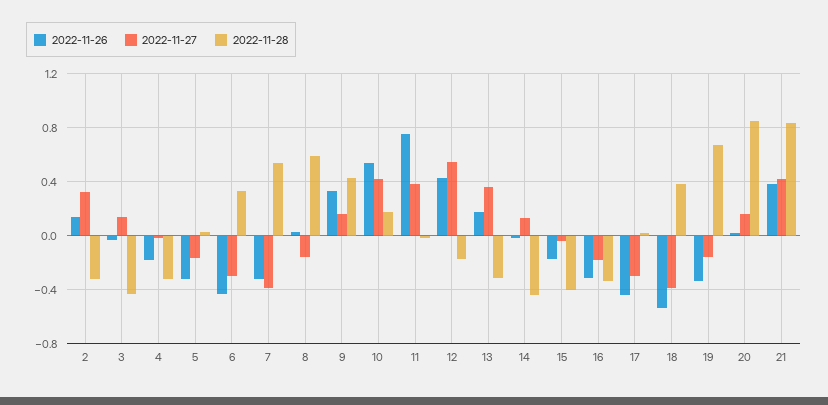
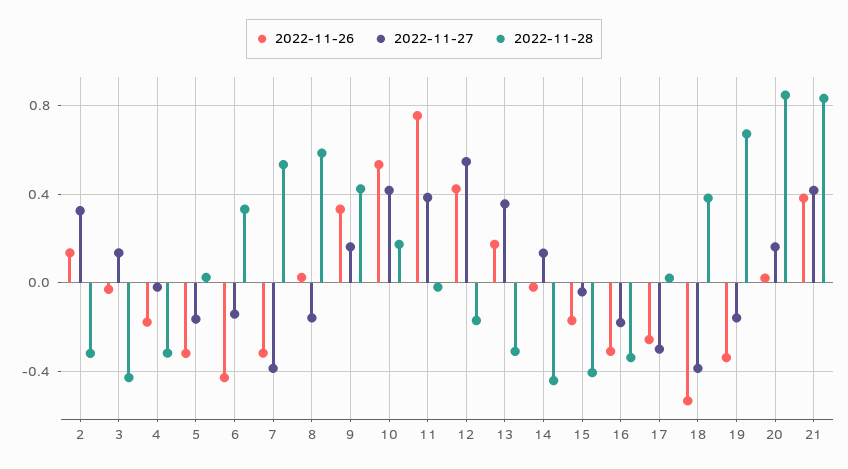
  {
    "2022-11-26": {
      "2": 0.15,
      "3": -0.05,
      "4": -0.2,
      "5": -0.3,
      "6": -0.45,
      "7": -0.3,
      "8": 0,
      "9": 0.35,
      "10": 0.55,
      "11": 0.75,
      "12": 0.4,
      "13": 0.15,
      "14": 0,
      "15": -0.15,
      "16": -0.3,
-     "17": -0.45,
+     "17": -0.25,
      "18": -0.55,
      "19": -0.35,
      "20": 0,
      "21": 0.4
    },
    "2022-11-27": {
      "2": 0.35,
      "3": 0.15,
      "4": 0,
      "5": -0.15,
-     "6": -0.3,
+     "6": -0.15,
      "7": -0.4,
      "8": -0.15,
      "9": 0.15,
      "10": 0.4,
      "11": 0.4,
      "12": 0.55,
      "13": 0.35,
      "14": 0.15,
      "15": -0.05,
      "16": -0.2,
      "17": -0.3,
      "18": -0.4,
      "19": -0.15,
      "20": 0.15,
      "21": 0.4
    },
    "2022-11-28": {
      "2": -0.3,
      "3": -0.45,
      "4": -0.3,
      "5": 0,
      "6": 0.35,
      "7": 0.55,
      "8": 0.6,
      "9": 0.4,
      "10": 0.15,
      "11": 0,
      "12": -0.15,
      "13": -0.3,
      "14": -0.45,
      "15": -0.4,
      "16": -0.35,
      "17": 0,
      "18": 0.4,
      "19": 0.65,
      "20": 0.85,
      "21": 0.85
    }
  }

